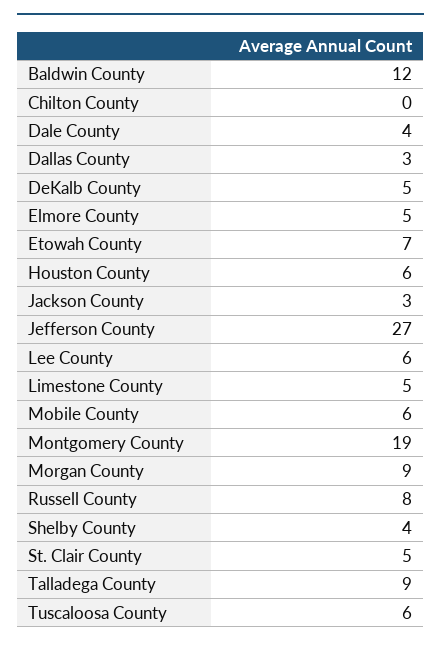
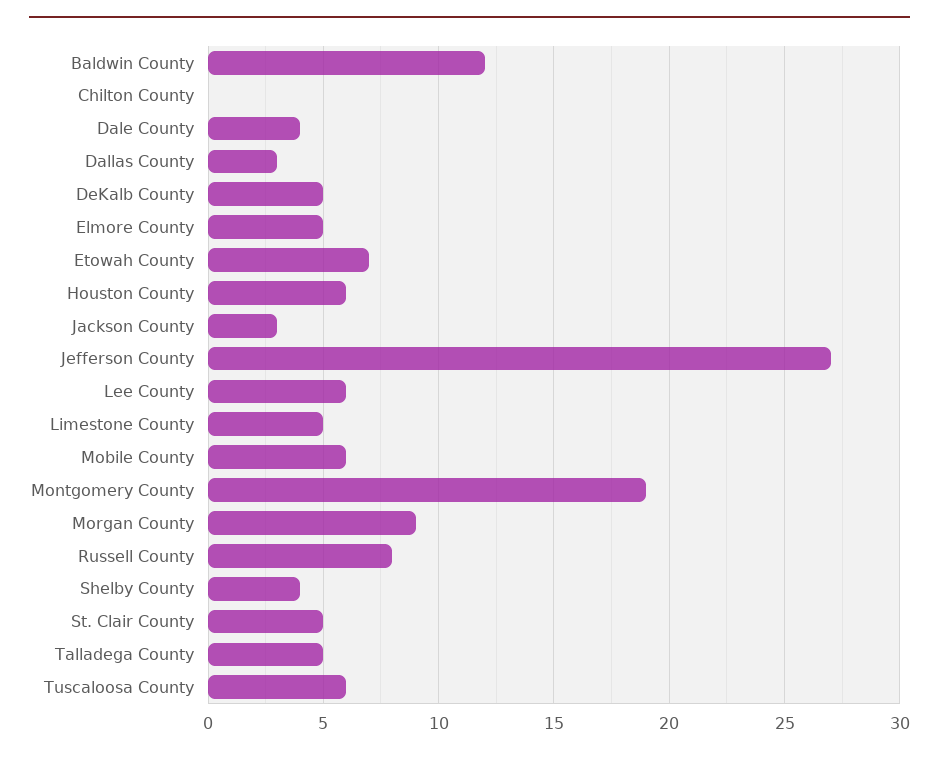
  {
    "Baldwin County": 12,
    "Chilton County": 0,
    "Dale County": 4,
    "Dallas County": 3,
    "DeKalb County": 5,
    "Elmore County": 5,
    "Etowah County": 7,
    "Houston County": 6,
    "Jackson County": 3,
    "Jefferson County": 27,
    "Lee County": 6,
    "Limestone County": 5,
    "Mobile County": 6,
    "Montgomery County": 19,
    "Morgan County": 9,
    "Russell County": 8,
    "Shelby County": 4,
    "St. Clair County": 5,
-   "Talladega County": 9,
+   "Talladega County": 5,
    "Tuscaloosa County": 6
  }

